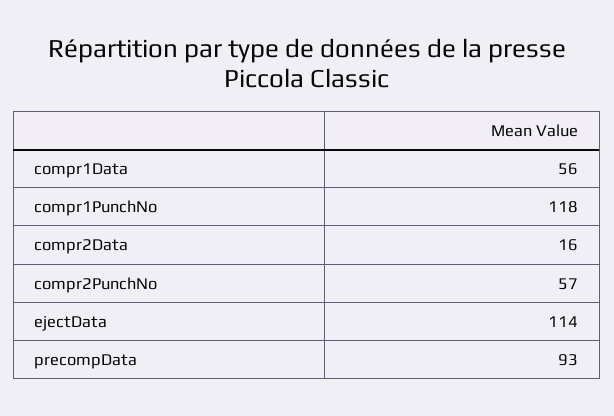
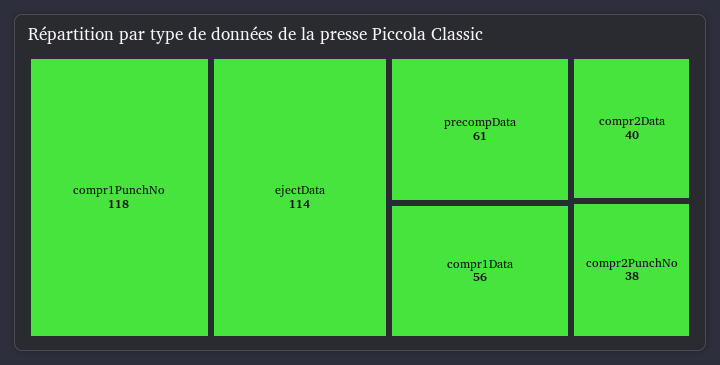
  {
    "compr1Data": 56,
    "compr1PunchNo": 118,
-   "compr2Data": 16,
+   "compr2Data": 40,
-   "compr2PunchNo": 57,
+   "compr2PunchNo": 38,
    "ejectData": 114,
-   "precompData": 93
+   "precompData": 61
  }

